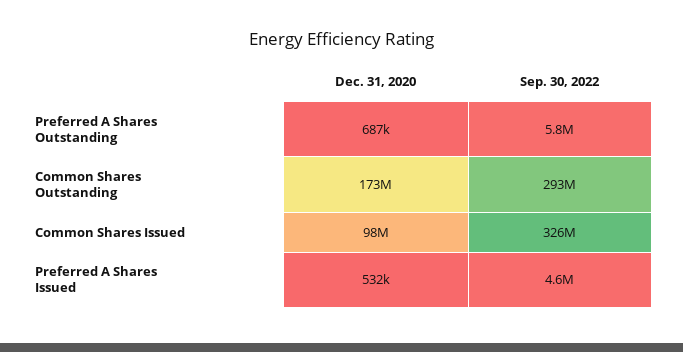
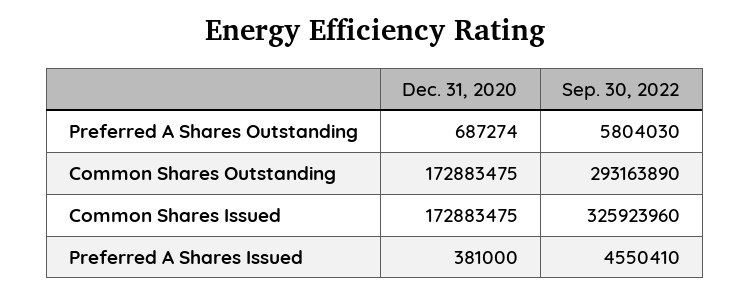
  {
    "Dec. 31, 2020": {
      "Preferred A Shares Outstanding": 687274,
      "Common Shares Outstanding": 172883475,
-     "Common Shares Issued": 98000000,
+     "Common Shares Issued": 172883475,
-     "Preferred A Shares Issued": 532000
+     "Preferred A Shares Issued": 381000
    },
    "Sep. 30, 2022": {
      "Preferred A Shares Outstanding": 5804030,
      "Common Shares Outstanding": 293163890,
      "Common Shares Issued": 325923960,
      "Preferred A Shares Issued": 4550410
    }
  }

